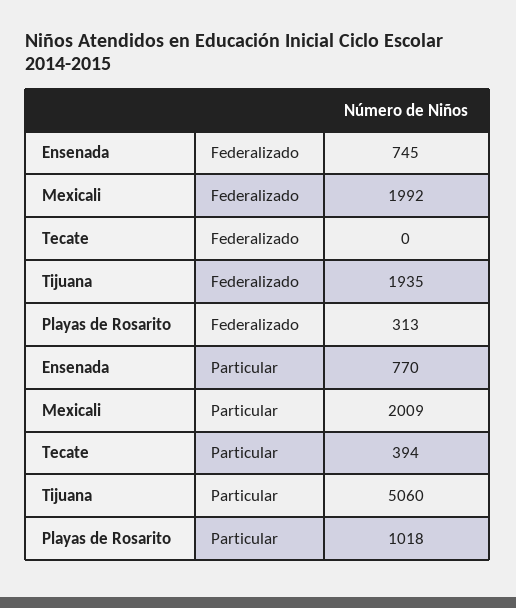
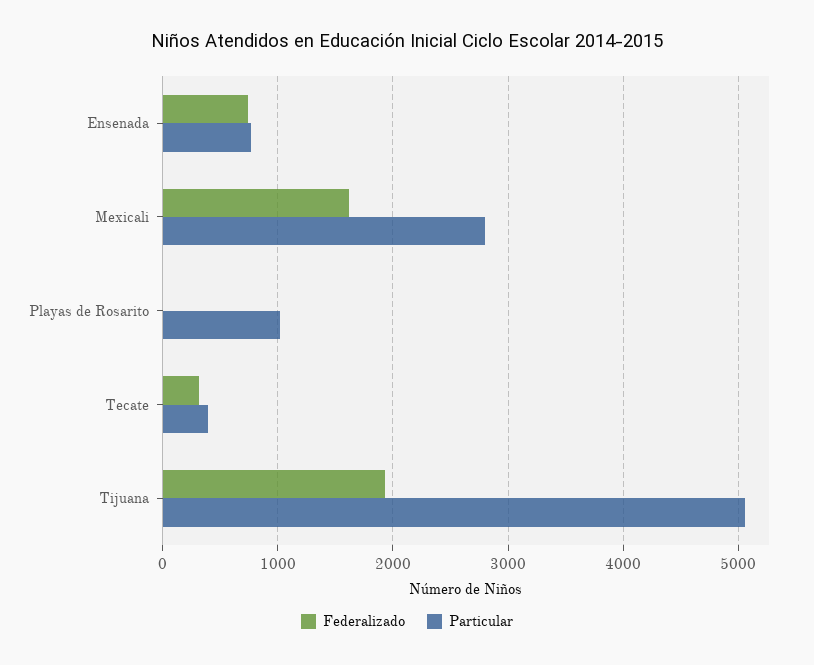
  {
    "Federalizado": {
      "Ensenada": 745,
-     "Mexicali": 1992,
+     "Mexicali": 1600,
-     "Tecate": 0,
+     "Tecate": 300,
      "Tijuana": 1935,
-     "Playas de Rosarito": 313
+     "Playas de Rosarito": 0
    },
    "Particular": {
      "Ensenada": 770,
-     "Mexicali": 2009,
+     "Mexicali": 2800,
      "Tecate": 394,
      "Tijuana": 5060,
      "Playas de Rosarito": 1018
    }
  }

